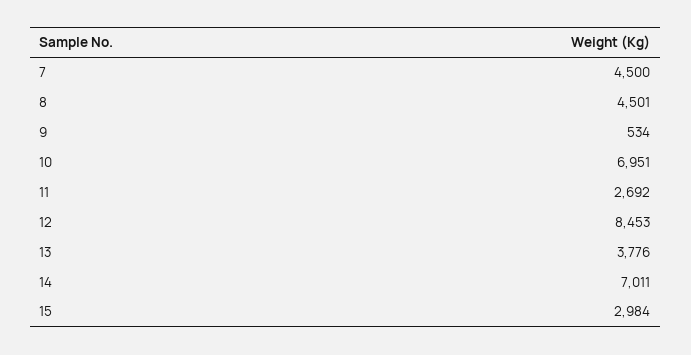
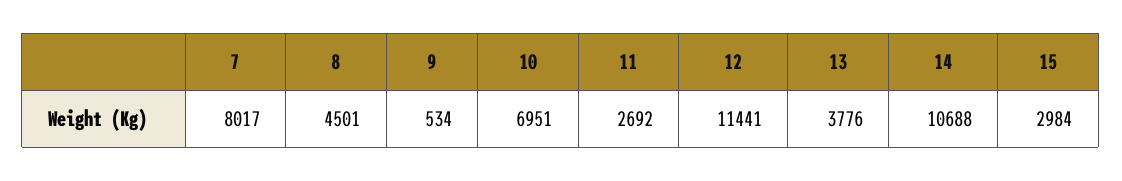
  {
-   "7": 4500,
+   "7": 8017,
    "8": 4501,
    "9": 534,
    "10": 6951,
    "11": 2692,
-   "12": 8453,
+   "12": 11441,
    "13": 3776,
-   "14": 7011,
+   "14": 10688,
    "15": 2984
  }

